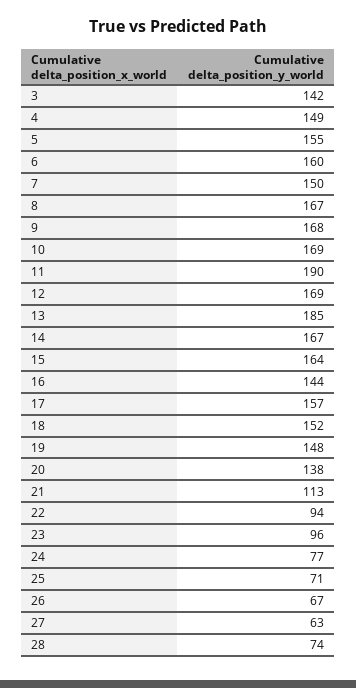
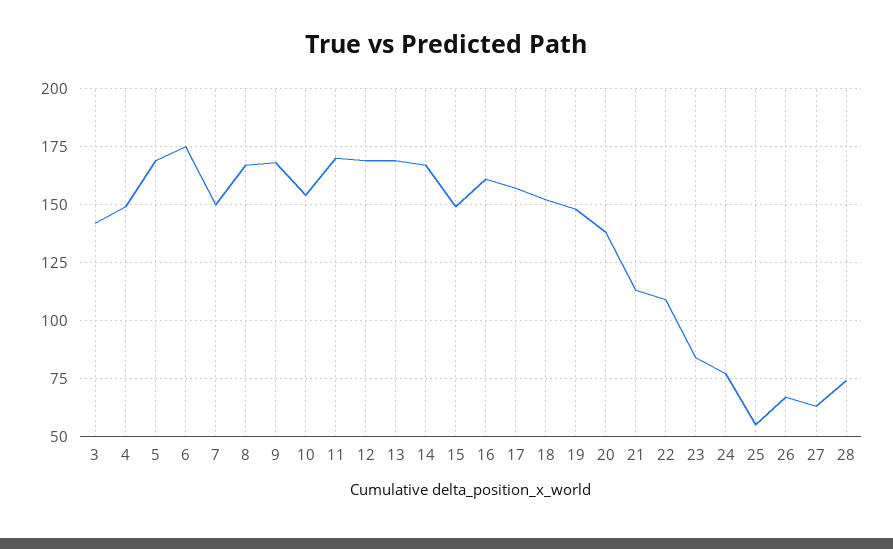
  {
    "3": 142,
    "4": 149,
-   "5": 155,
+   "5": 170,
-   "6": 160,
+   "6": 175,
    "7": 150,
    "8": 167,
    "9": 168,
-   "10": 169,
+   "10": 155,
-   "11": 190,
+   "11": 170,
    "12": 169,
-   "13": 185,
+   "13": 170,
    "14": 167,
-   "15": 164,
+   "15": 150,
-   "16": 144,
+   "16": 160,
    "17": 157,
    "18": 152,
    "19": 148,
    "20": 138,
    "21": 113,
-   "22": 94,
+   "22": 110,
-   "23": 96,
+   "23": 85,
    "24": 77,
-   "25": 71,
+   "25": 55,
    "26": 67,
    "27": 63,
    "28": 74
  }

